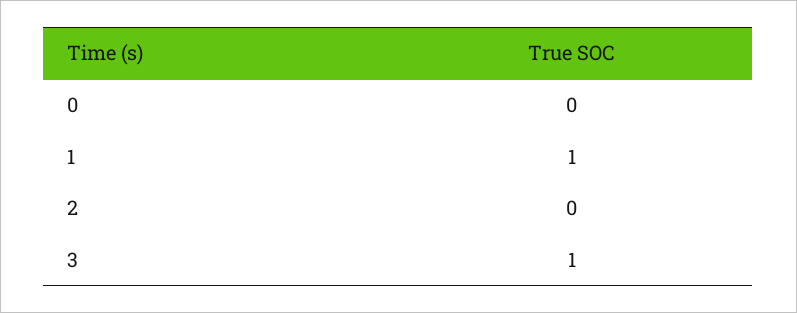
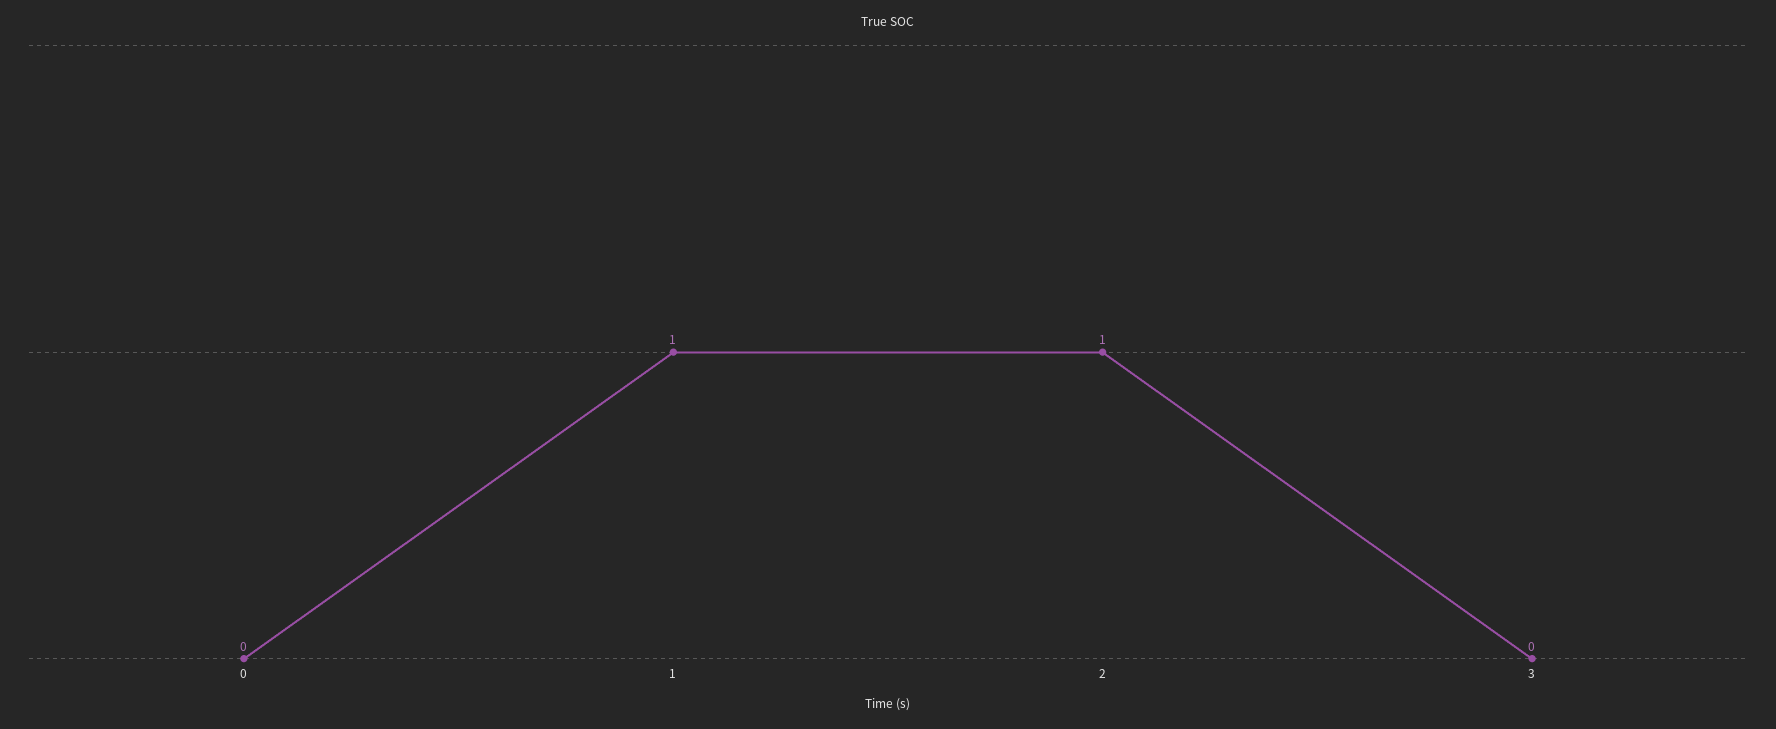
  {
    "0": 0,
    "1": 1,
-   "2": 0,
+   "2": 1,
-   "3": 1
+   "3": 0
  }

